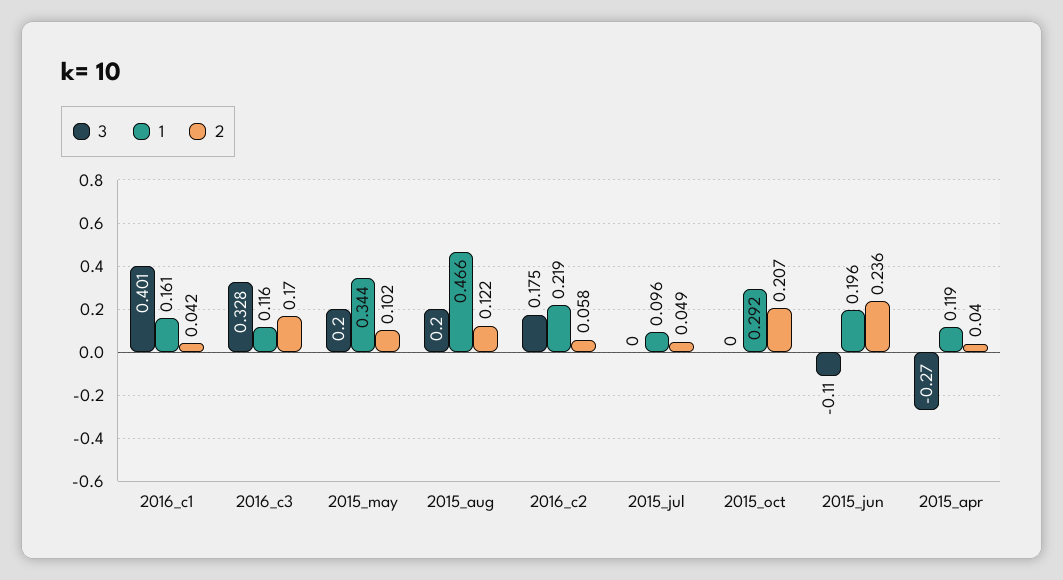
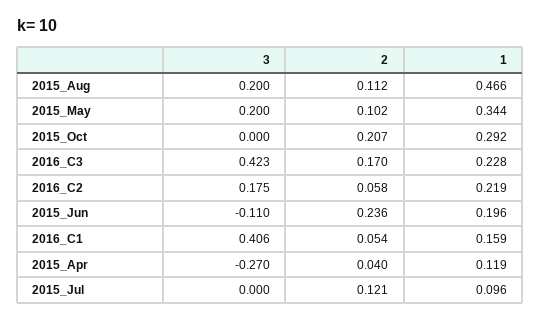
  {
    "3": {
-     "2016_c1": 0.401,
+     "2016_c1": 0.406,
-     "2016_c3": 0.328,
+     "2016_c3": 0.423,
      "2015_may": 0.2,
      "2015_aug": 0.2,
      "2016_c2": 0.175,
      "2015_jul": 0,
      "2015_oct": 0,
      "2015_jun": -0.11,
      "2015_apr": -0.27
    },
    "1": {
-     "2016_c1": 0.161,
+     "2016_c1": 0.159,
-     "2016_c3": 0.116,
+     "2016_c3": 0.228,
      "2015_may": 0.344,
      "2015_aug": 0.466,
      "2016_c2": 0.219,
      "2015_jul": 0.096,
      "2015_oct": 0.292,
      "2015_jun": 0.196,
      "2015_apr": 0.119
    },
    "2": {
-     "2016_c1": 0.042,
+     "2016_c1": 0.054,
      "2016_c3": 0.17,
      "2015_may": 0.102,
-     "2015_aug": 0.122,
+     "2015_aug": 0.112,
      "2016_c2": 0.058,
-     "2015_jul": 0.049,
+     "2015_jul": 0.121,
      "2015_oct": 0.207,
      "2015_jun": 0.236,
      "2015_apr": 0.04
    }
  }

